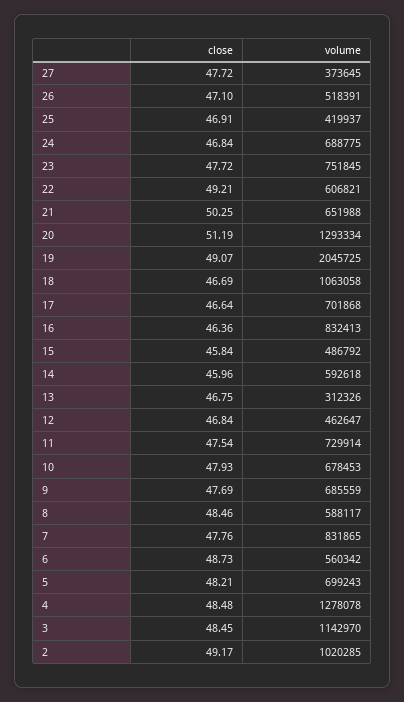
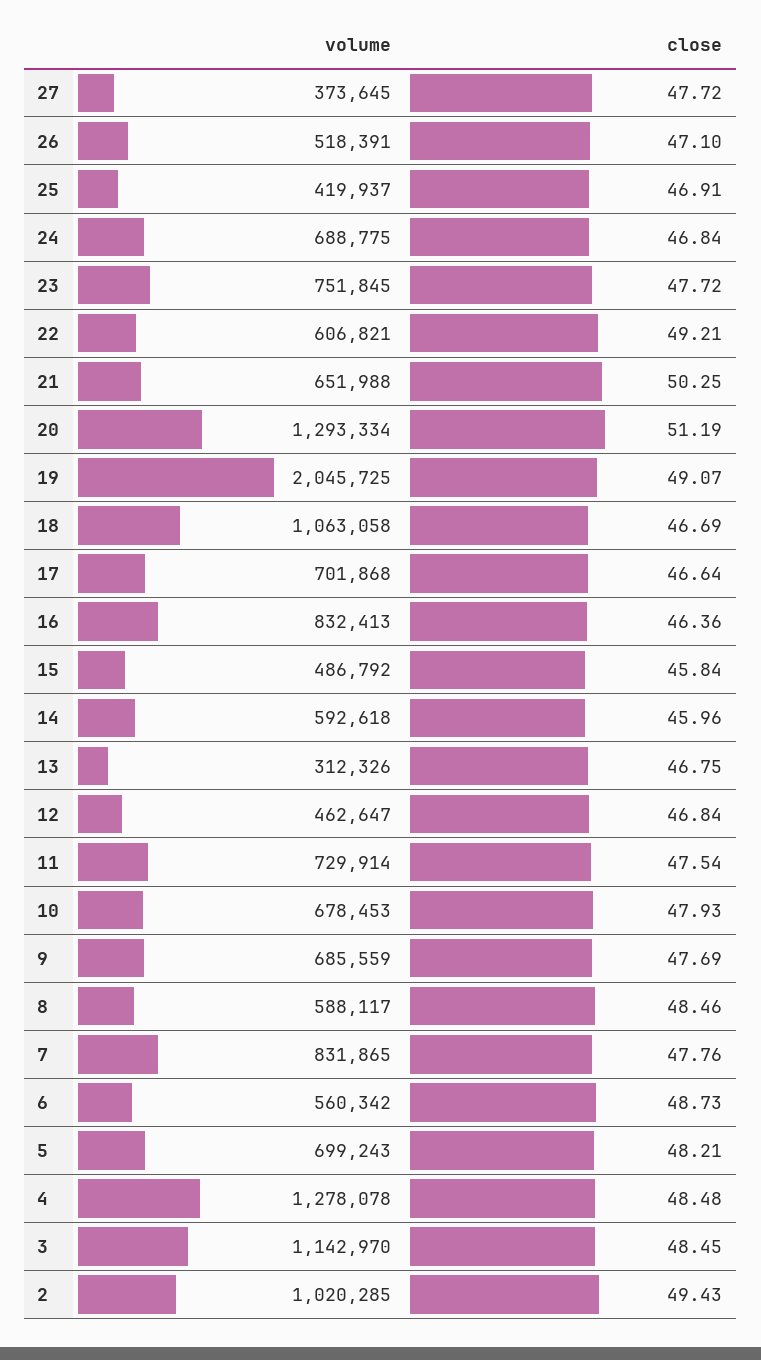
  {
    "close": {
      "27": 47.72,
      "26": 47.1,
      "25": 46.91,
      "24": 46.84,
      "23": 47.72,
      "22": 49.21,
      "21": 50.25,
      "20": 51.19,
      "19": 49.07,
      "18": 46.69,
      "17": 46.64,
      "16": 46.36,
      "15": 45.84,
      "14": 45.96,
      "13": 46.75,
      "12": 46.84,
      "11": 47.54,
      "10": 47.93,
      "9": 47.69,
      "8": 48.46,
      "7": 47.76,
      "6": 48.73,
      "5": 48.21,
      "4": 48.48,
      "3": 48.45,
-     "2": 49.17
+     "2": 49.43
    },
    "volume": {
      "27": 373645,
      "26": 518391,
      "25": 419937,
      "24": 688775,
      "23": 751845,
      "22": 606821,
      "21": 651988,
      "20": 1293334,
      "19": 2045725,
      "18": 1063058,
      "17": 701868,
      "16": 832413,
      "15": 486792,
      "14": 592618,
      "13": 312326,
      "12": 462647,
      "11": 729914,
      "10": 678453,
      "9": 685559,
      "8": 588117,
      "7": 831865,
      "6": 560342,
      "5": 699243,
      "4": 1278078,
      "3": 1142970,
      "2": 1020285
    }
  }

